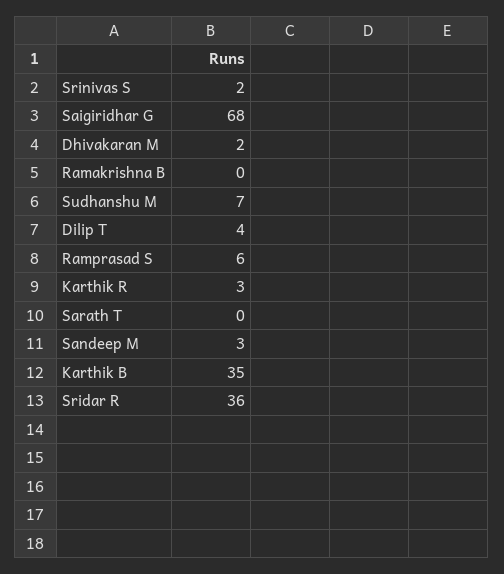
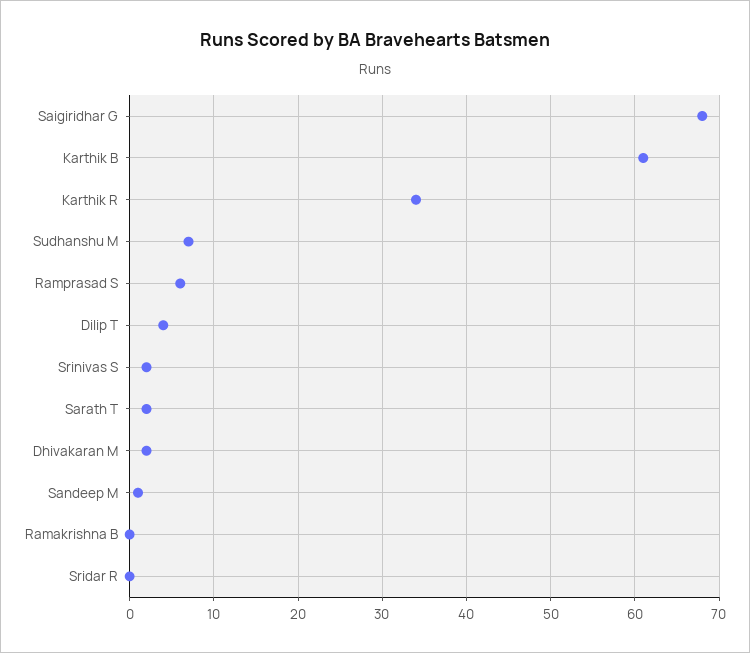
  {
    "Srinivas S": 2,
    "Saigiridhar G": 68,
    "Dhivakaran M": 2,
    "Ramakrishna B": 0,
    "Sudhanshu M": 7,
    "Dilip T": 4,
    "Ramprasad S": 6,
-   "Karthik R": 3,
+   "Karthik R": 34,
-   "Sarath T": 0,
+   "Sarath T": 2,
-   "Sandeep M": 3,
+   "Sandeep M": 1,
-   "Karthik B": 35,
+   "Karthik B": 61,
-   "Sridar R": 36
+   "Sridar R": 0
  }

